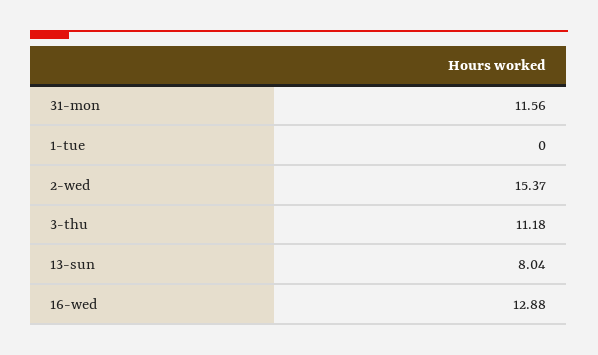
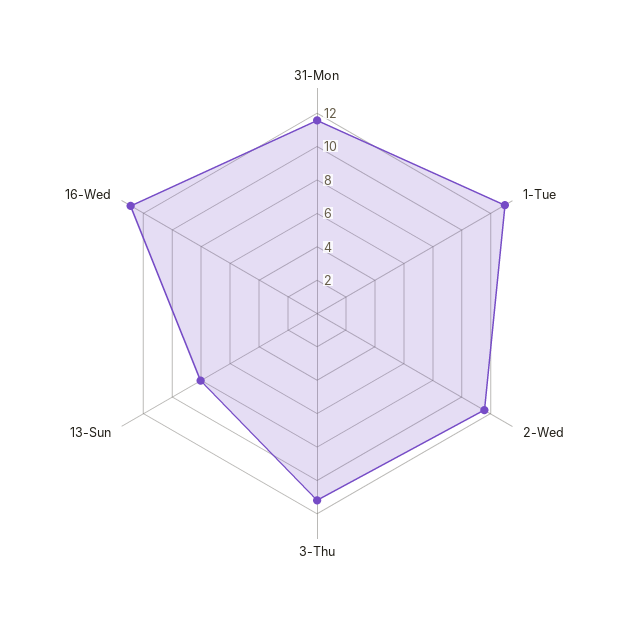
  {
    "31-mon": 11.56,
-   "1-tue": 0,
+   "1-tue": 13,
-   "2-wed": 15.37,
+   "2-wed": 11.5,
    "3-thu": 11.18,
    "13-sun": 8.04,
    "16-wed": 12.88
  }

